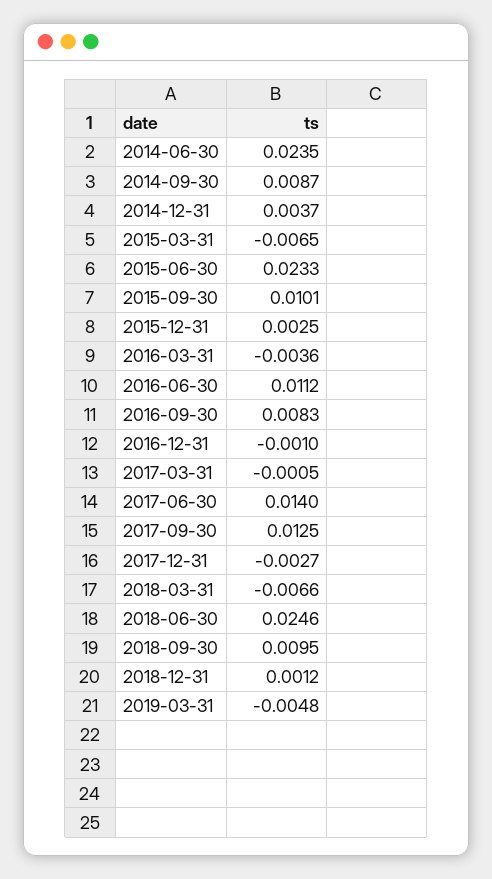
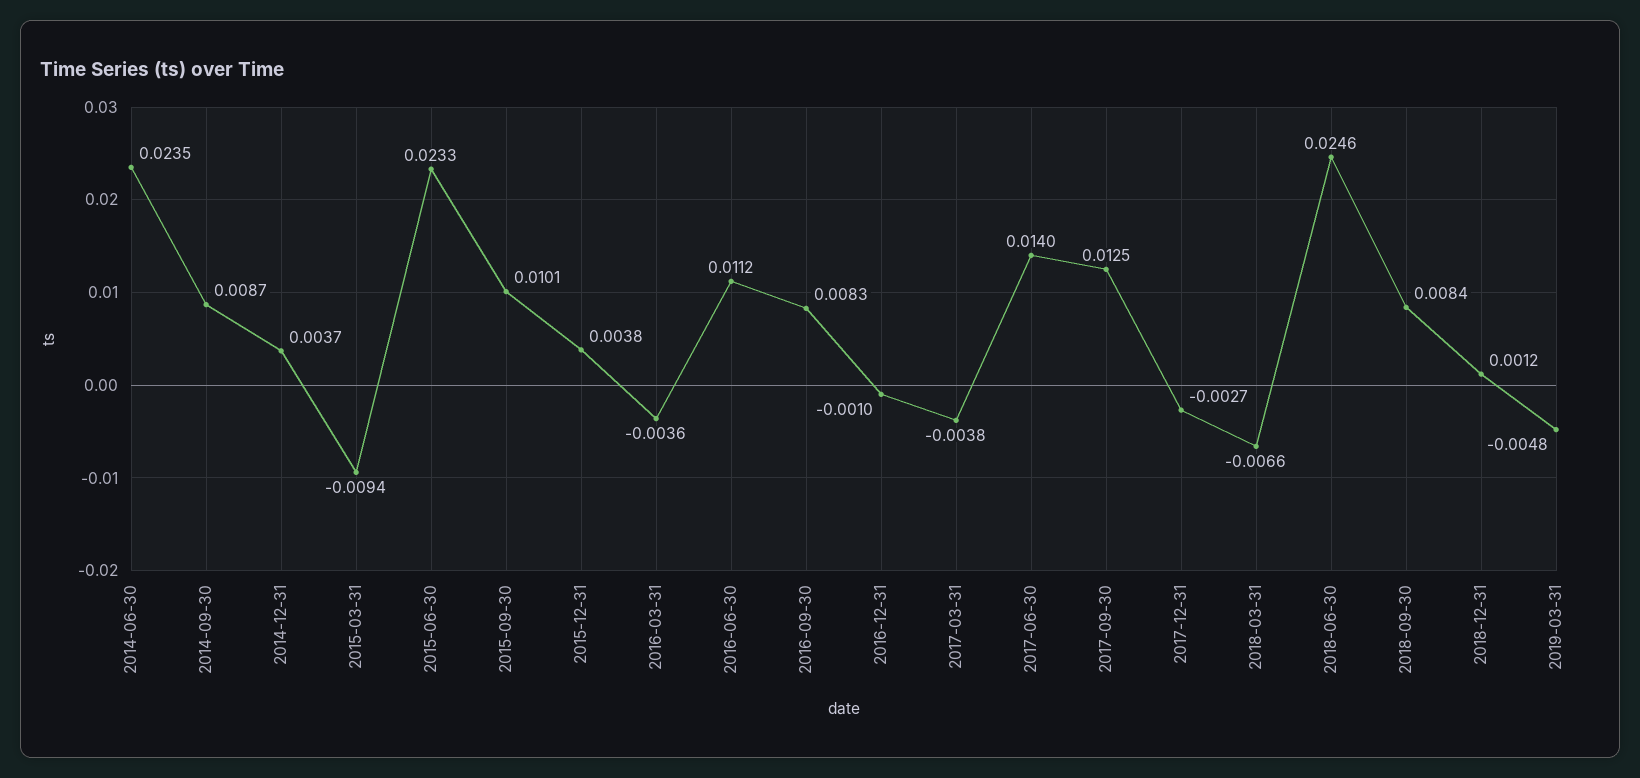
  {
    "2014-06-30": 0.0235,
    "2014-09-30": 0.0087,
    "2014-12-31": 0.0037,
-   "2015-03-31": -0.0065,
+   "2015-03-31": -0.0094,
    "2015-06-30": 0.0233,
    "2015-09-30": 0.0101,
-   "2015-12-31": 0.0025,
+   "2015-12-31": 0.0038,
    "2016-03-31": -0.0036,
    "2016-06-30": 0.0112,
    "2016-09-30": 0.0083,
    "2016-12-31": -0.001,
-   "2017-03-31": -0.0005,
+   "2017-03-31": -0.0038,
    "2017-06-30": 0.014,
    "2017-09-30": 0.0125,
    "2017-12-31": -0.0027,
    "2018-03-31": -0.0066,
    "2018-06-30": 0.0246,
-   "2018-09-30": 0.0095,
+   "2018-09-30": 0.0084,
    "2018-12-31": 0.0012,
    "2019-03-31": -0.0048
  }

